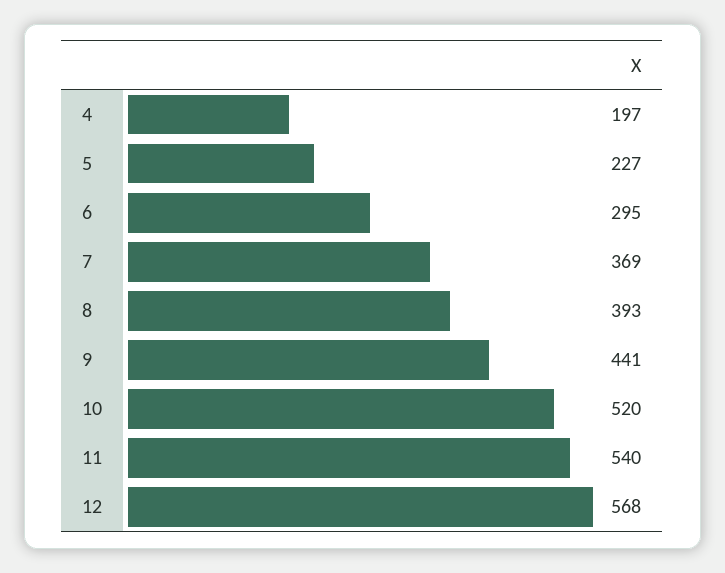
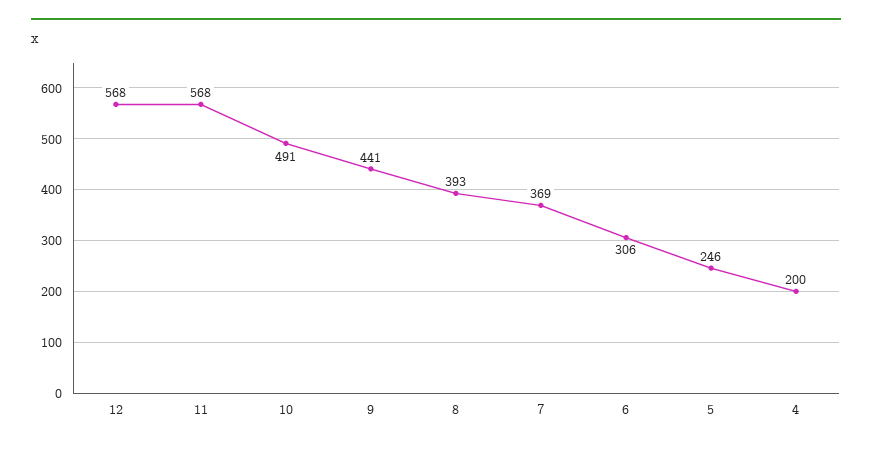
  {
-   "4": 197,
+   "4": 200,
-   "5": 227,
+   "5": 246,
-   "6": 295,
+   "6": 306,
    "7": 369,
    "8": 393,
    "9": 441,
-   "10": 520,
+   "10": 491,
-   "11": 540,
+   "11": 568,
    "12": 568
  }

